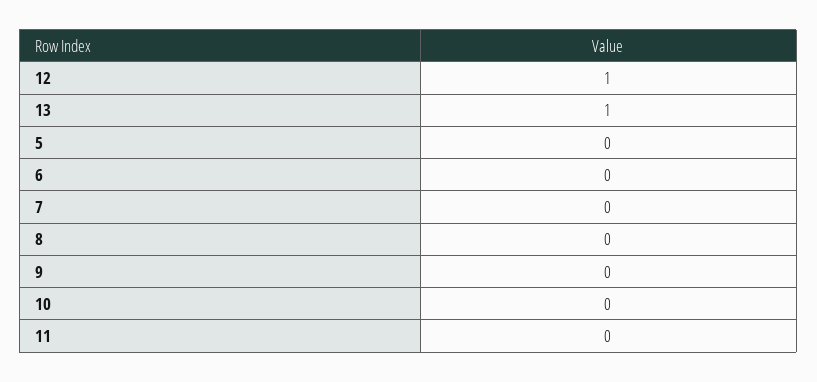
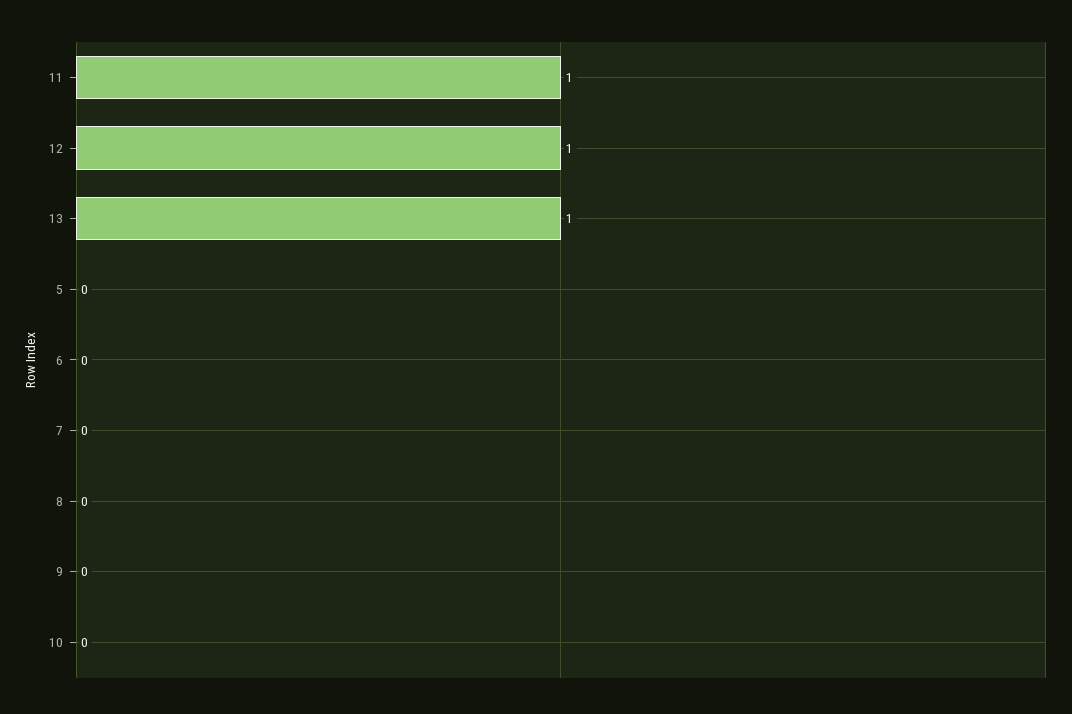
  {
    "12": 1,
    "13": 1,
    "5": 0,
    "6": 0,
    "7": 0,
    "8": 0,
    "9": 0,
    "10": 0,
-   "11": 0
+   "11": 1
  }

